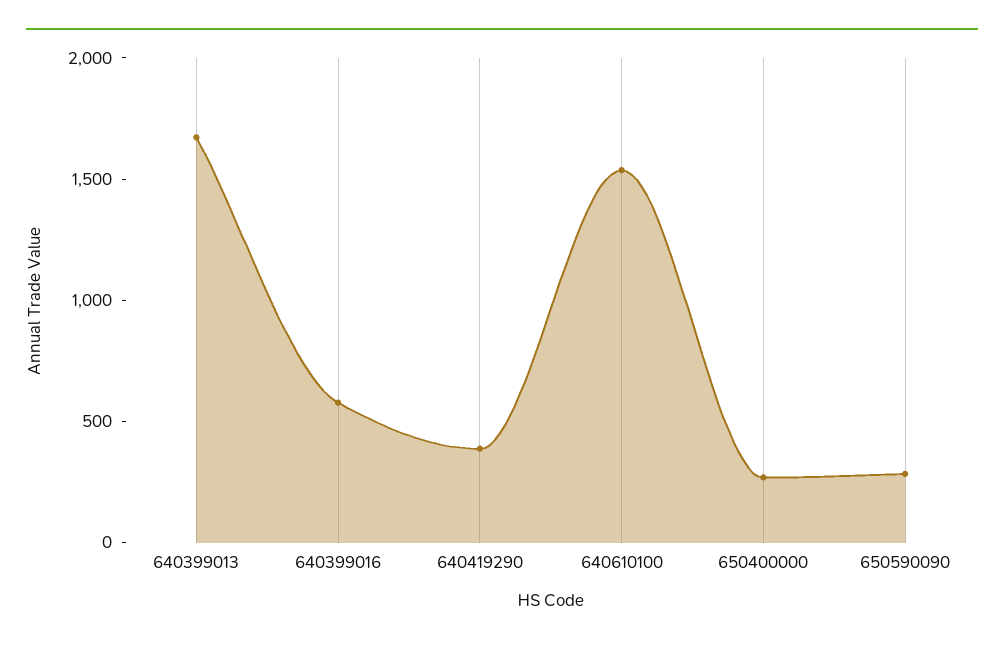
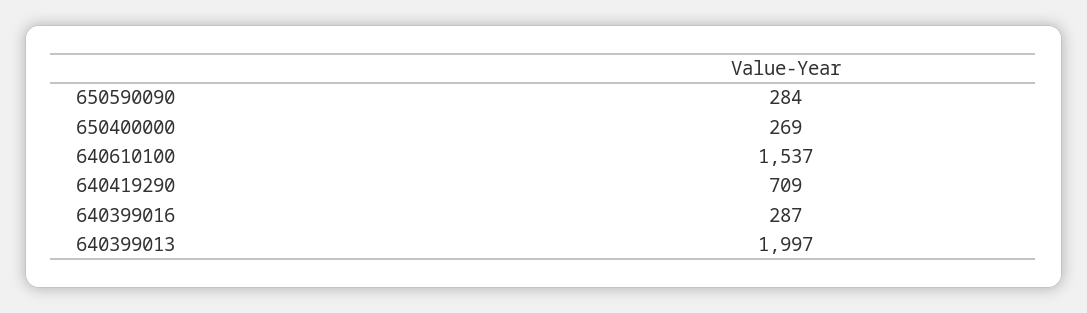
  {
-   "640399013": 1700,
+   "640399013": 1997,
-   "640399016": 600,
+   "640399016": 287,
-   "640419290": 400,
+   "640419290": 709,
    "640610100": 1537,
    "650400000": 269,
    "650590090": 284
  }

